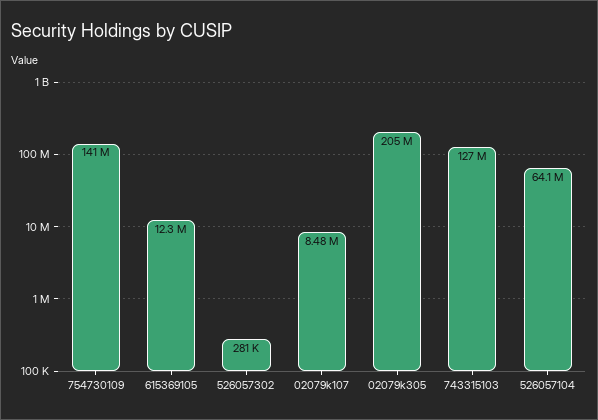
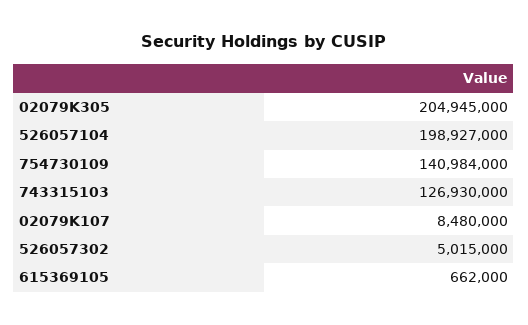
  {
    "754730109": 140984000,
-   "615369105": 12300000,
+   "615369105": 662000,
-   "526057302": 281000,
+   "526057302": 5015000,
    "02079k107": 8480000,
    "02079k305": 204945000,
    "743315103": 126930000,
-   "526057104": 64100000
+   "526057104": 198927000
  }

